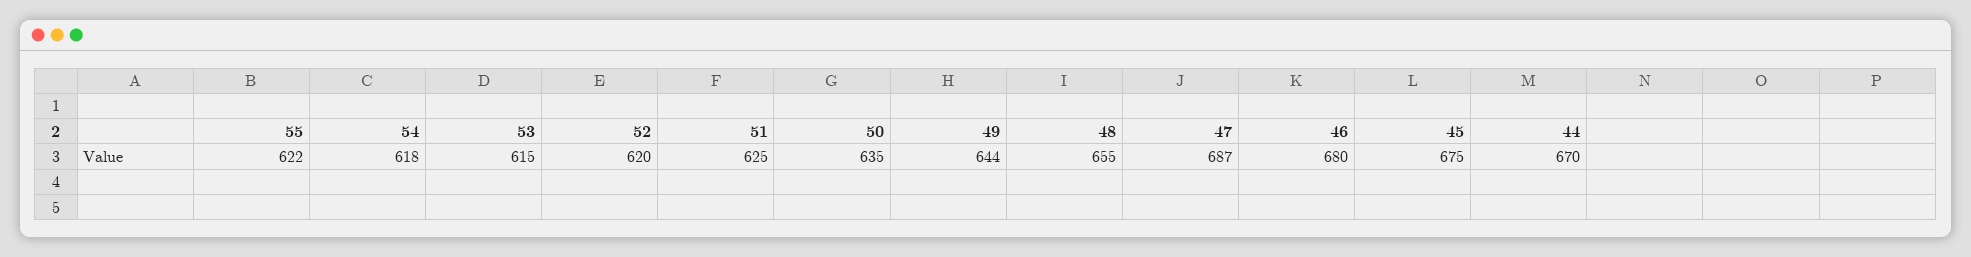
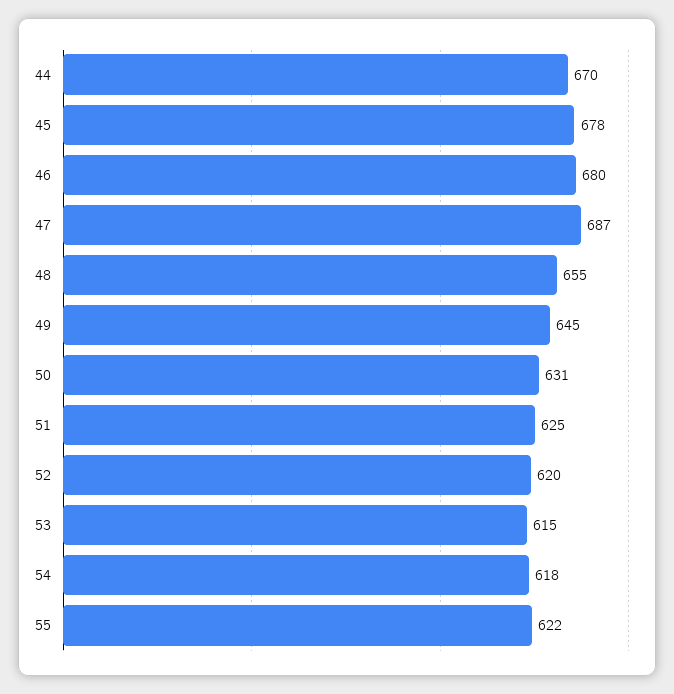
  {
    "55": 622,
    "54": 618,
    "53": 615,
    "52": 620,
    "51": 625,
-   "50": 635,
+   "50": 631,
-   "49": 644,
+   "49": 645,
    "48": 655,
    "47": 687,
    "46": 680,
-   "45": 675,
+   "45": 678,
    "44": 670
  }

